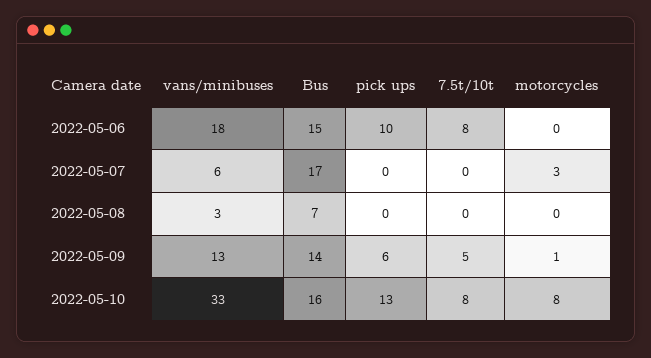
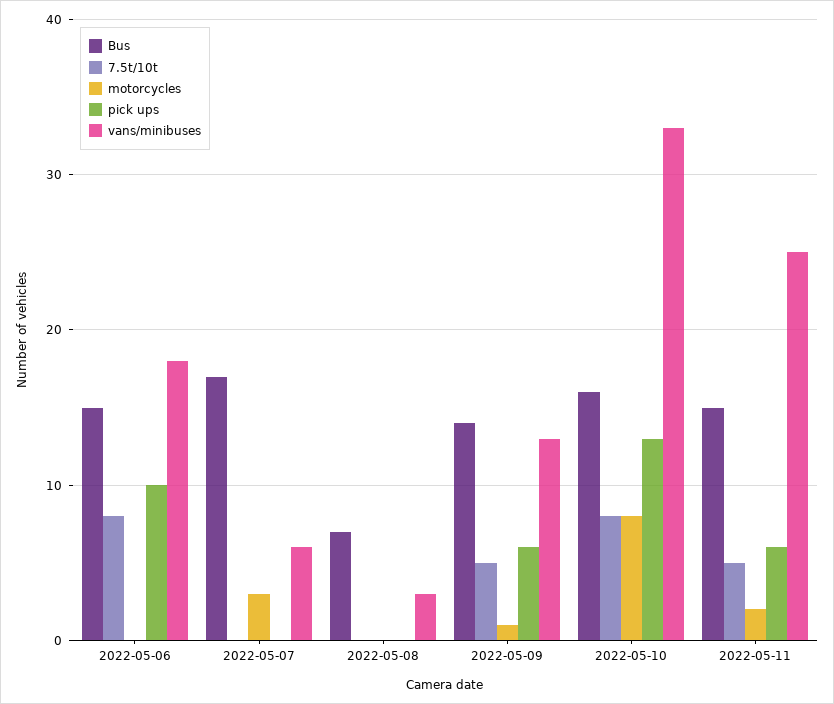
  {
    "vans/minibuses": {
      "2022-05-06": 18,
      "2022-05-07": 6,
      "2022-05-08": 3,
      "2022-05-09": 13,
-     "2022-05-10": 33
+     "2022-05-10": 33,
+     "2022-05-11": 25
    },
    "Bus": {
      "2022-05-06": 15,
      "2022-05-07": 17,
      "2022-05-08": 7,
      "2022-05-09": 14,
-     "2022-05-10": 16
+     "2022-05-10": 16,
+     "2022-05-11": 15
    },
    "pick ups": {
      "2022-05-06": 10,
      "2022-05-07": 0,
      "2022-05-08": 0,
      "2022-05-09": 6,
-     "2022-05-10": 13
+     "2022-05-10": 13,
+     "2022-05-11": 6
    },
    "7.5t/10t": {
      "2022-05-06": 8,
      "2022-05-07": 0,
      "2022-05-08": 0,
      "2022-05-09": 5,
-     "2022-05-10": 8
+     "2022-05-10": 8,
+     "2022-05-11": 5
    },
    "motorcycles": {
      "2022-05-06": 0,
      "2022-05-07": 3,
      "2022-05-08": 0,
      "2022-05-09": 1,
-     "2022-05-10": 8
+     "2022-05-10": 8,
+     "2022-05-11": 2
    }
  }

